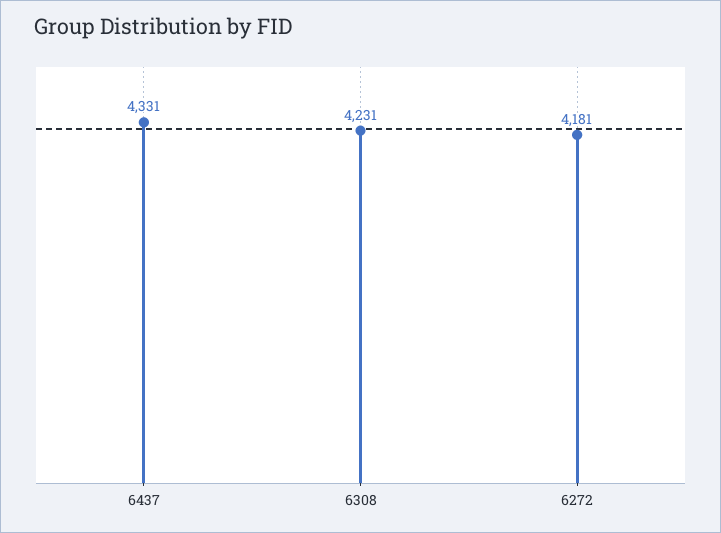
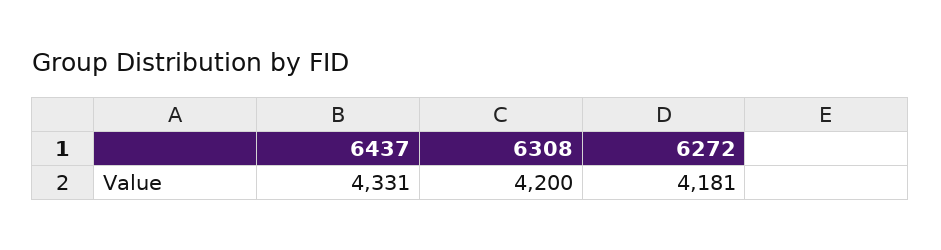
  {
    "6437": 4331,
-   "6308": 4231,
+   "6308": 4200,
    "6272": 4181
  }

